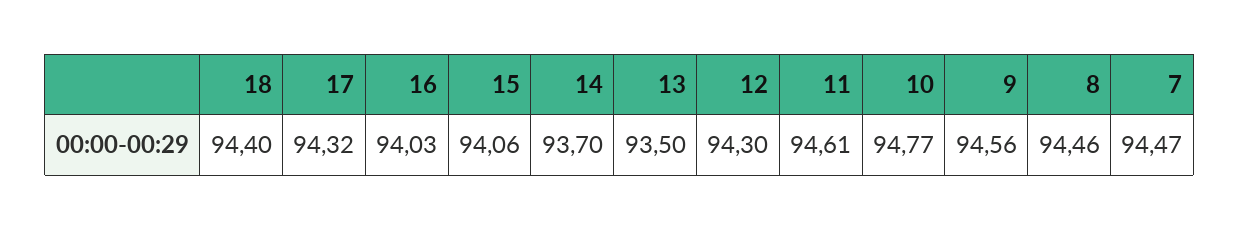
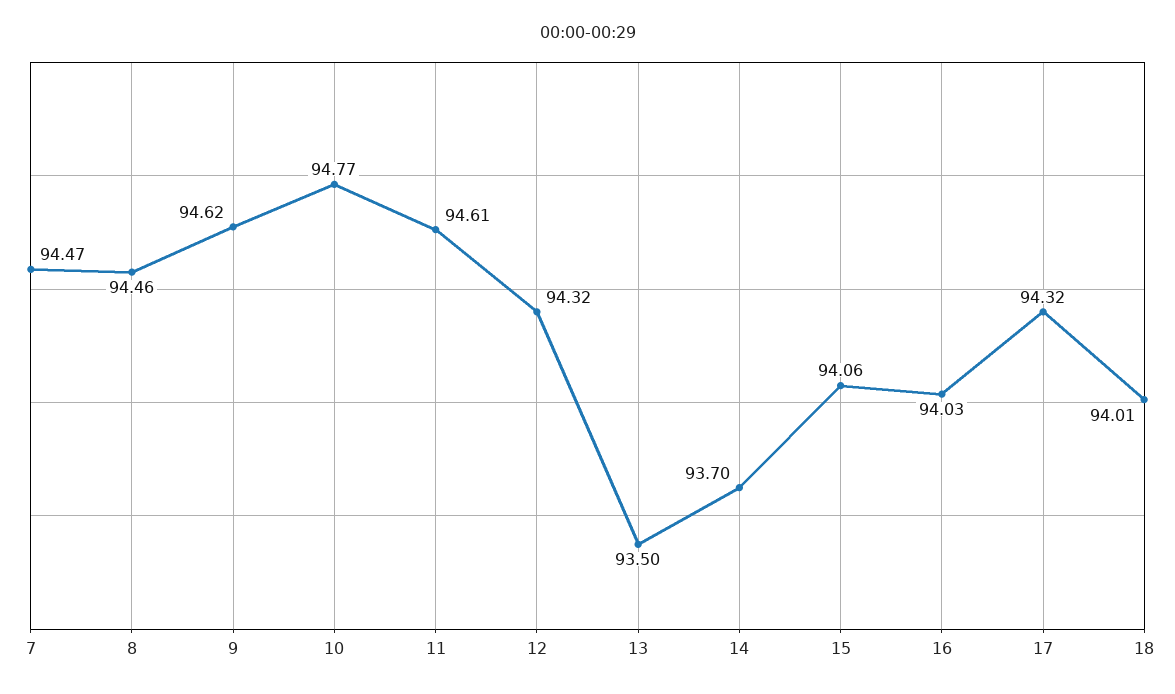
  {
-   "18": 94.4,
+   "18": 94.01,
    "17": 94.32,
    "16": 94.03,
    "15": 94.06,
    "14": 93.7,
    "13": 93.5,
-   "12": 94.3,
+   "12": 94.32,
    "11": 94.61,
    "10": 94.77,
-   "9": 94.56,
+   "9": 94.62,
    "8": 94.46,
    "7": 94.47
  }

